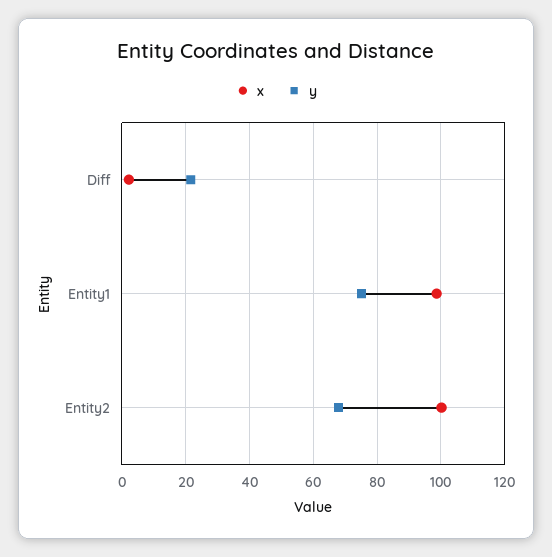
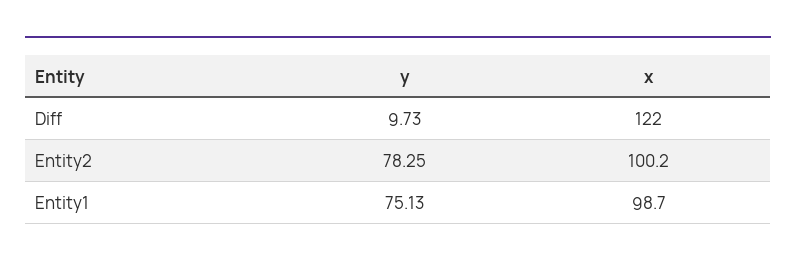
  {
    "x": {
-     "Diff": 2,
+     "Diff": 122,
      "Entity1": 98.7,
      "Entity2": 100.2
    },
    "y": {
-     "Diff": 22,
+     "Diff": 9.73,
      "Entity1": 75.13,
-     "Entity2": 68
+     "Entity2": 78.25
    }
  }

